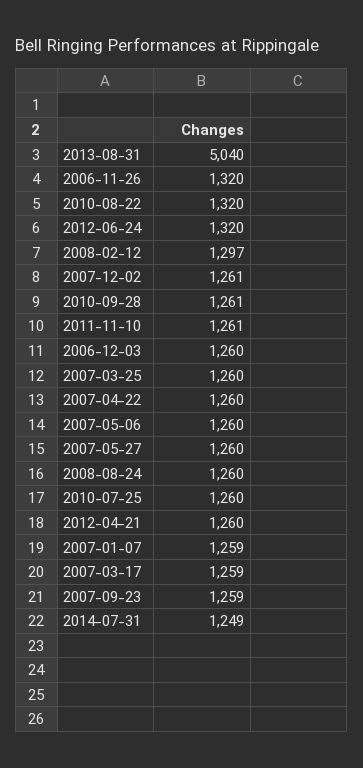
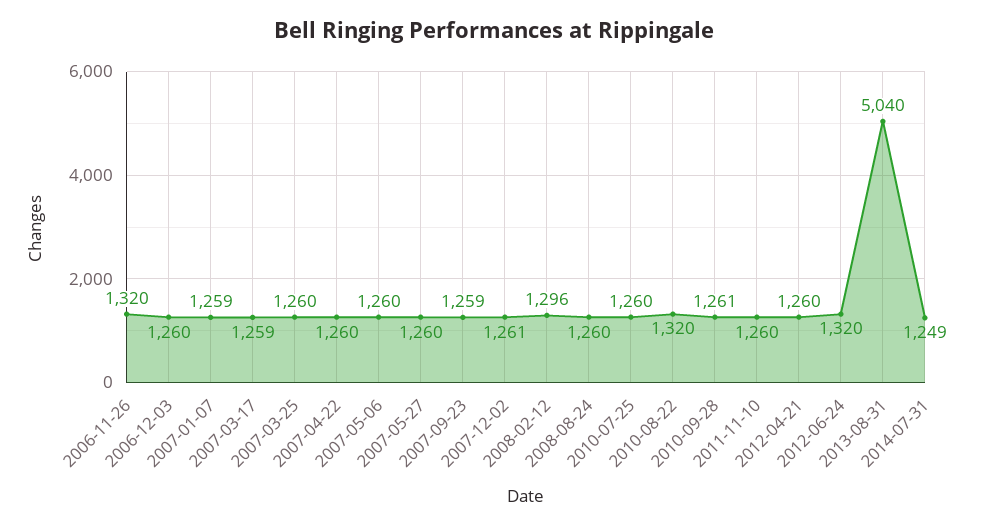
  {
    "2013-08-31": 5040,
    "2006-11-26": 1320,
    "2010-08-22": 1320,
    "2012-06-24": 1320,
-   "2008-02-12": 1297,
+   "2008-02-12": 1296,
    "2007-12-02": 1261,
    "2010-09-28": 1261,
-   "2011-11-10": 1261,
+   "2011-11-10": 1260,
    "2006-12-03": 1260,
    "2007-03-25": 1260,
    "2007-04-22": 1260,
    "2007-05-06": 1260,
    "2007-05-27": 1260,
    "2008-08-24": 1260,
    "2010-07-25": 1260,
    "2012-04-21": 1260,
    "2007-01-07": 1259,
    "2007-03-17": 1259,
    "2007-09-23": 1259,
    "2014-07-31": 1249
  }

